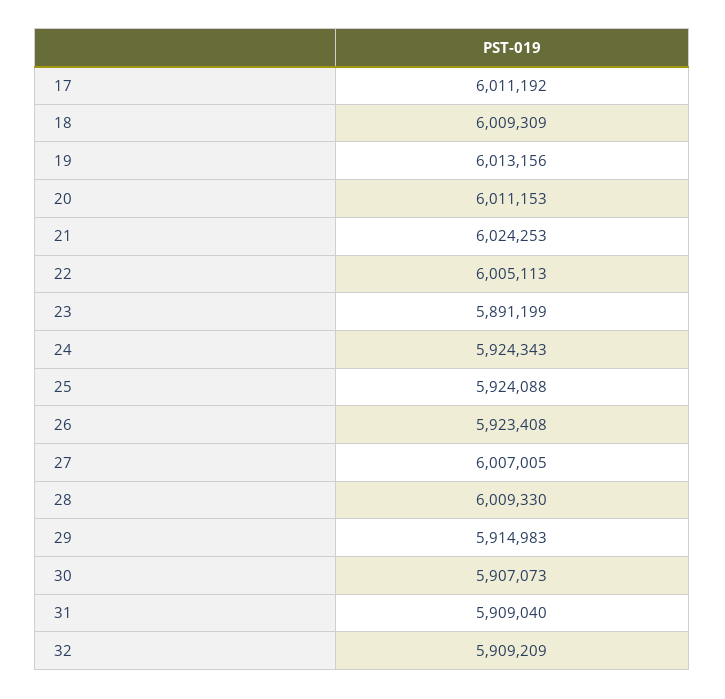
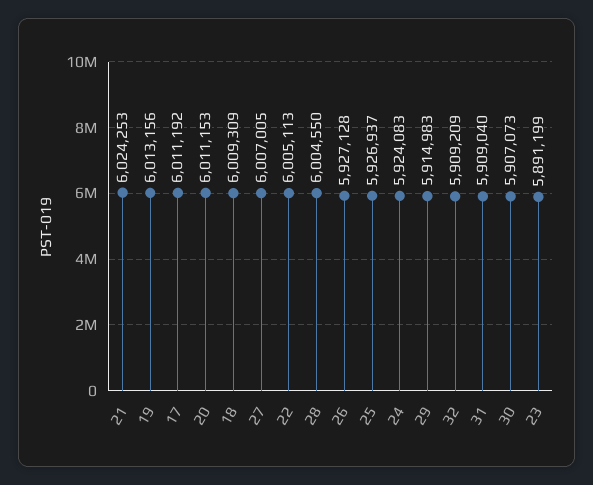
  {
    "17": 6011192,
    "18": 6009309,
    "19": 6013156,
    "20": 6011153,
    "21": 6024253,
    "22": 6005113,
    "23": 5891199,
-   "24": 5924343,
+   "24": 5924083,
-   "25": 5924088,
+   "25": 5926937,
-   "26": 5923408,
+   "26": 5927128,
    "27": 6007005,
-   "28": 6009330,
+   "28": 6004550,
    "29": 5914983,
    "30": 5907073,
    "31": 5909040,
    "32": 5909209
  }

